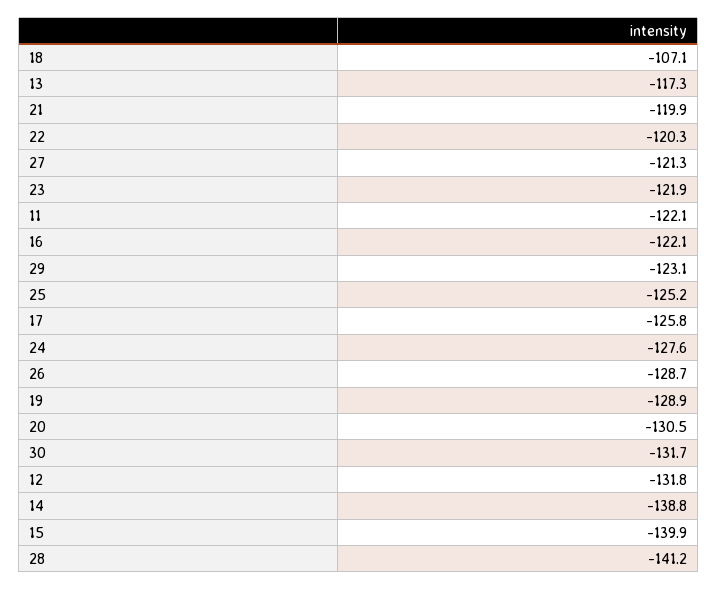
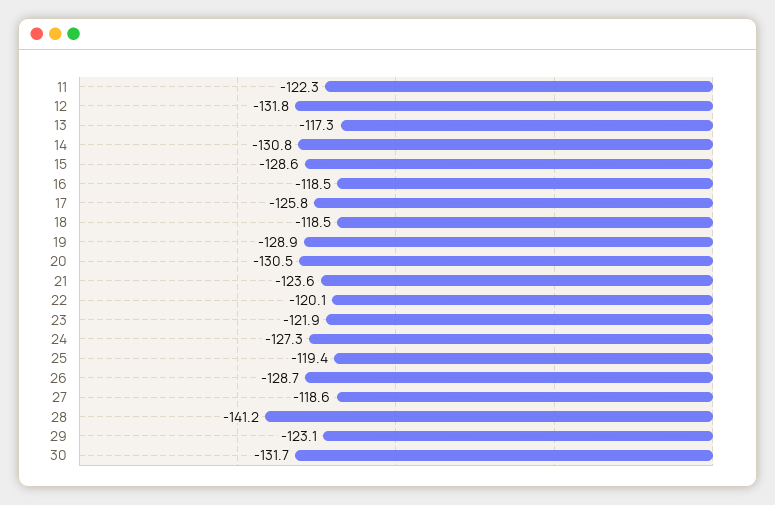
  {
-   "18": -107.1,
+   "18": -118.5,
    "13": -117.3,
-   "21": -119.9,
+   "21": -123.6,
-   "22": -120.3,
+   "22": -120.1,
-   "27": -121.3,
+   "27": -118.6,
    "23": -121.9,
-   "11": -122.1,
+   "11": -122.3,
-   "16": -122.1,
+   "16": -118.5,
    "29": -123.1,
-   "25": -125.2,
+   "25": -119.4,
    "17": -125.8,
-   "24": -127.6,
+   "24": -127.3,
    "26": -128.7,
    "19": -128.9,
    "20": -130.5,
    "30": -131.7,
    "12": -131.8,
-   "14": -138.8,
+   "14": -130.8,
-   "15": -139.9,
+   "15": -128.6,
    "28": -141.2
  }

